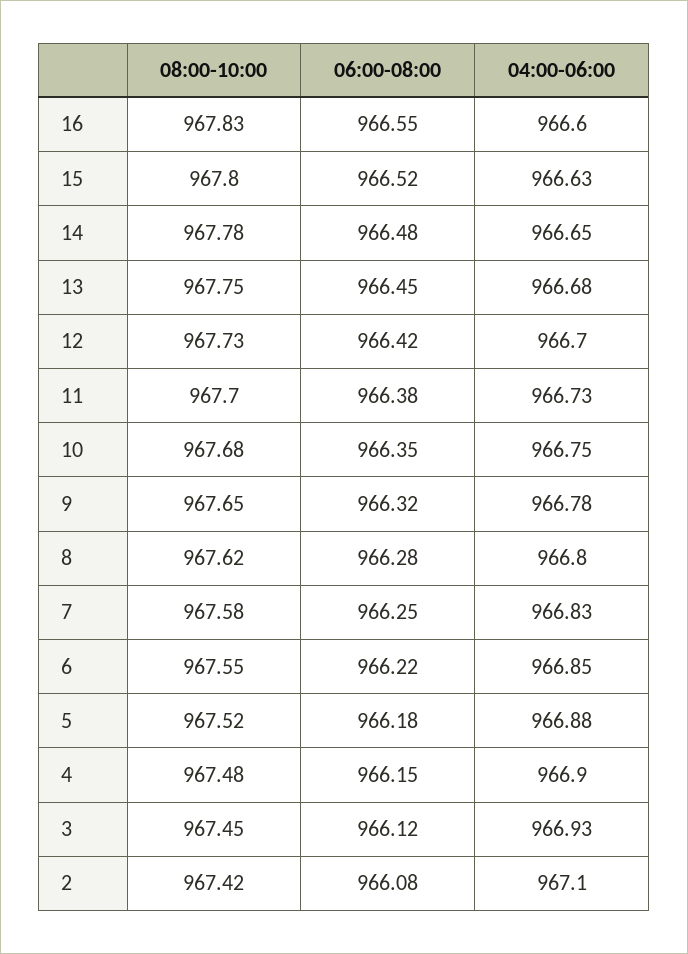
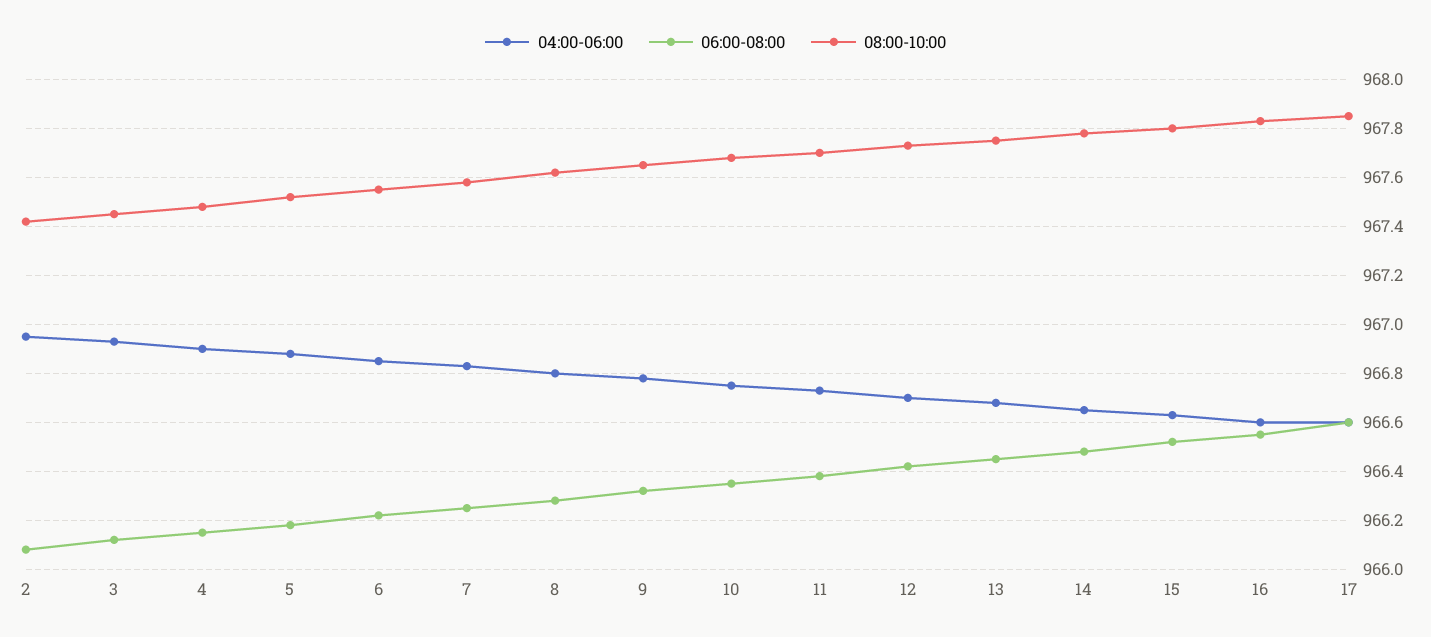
  {
    "08:00-10:00": {
      "16": 967.83,
      "15": 967.8,
      "14": 967.78,
      "13": 967.75,
      "12": 967.73,
      "11": 967.7,
      "10": 967.68,
      "9": 967.65,
      "8": 967.62,
      "7": 967.58,
      "6": 967.55,
      "5": 967.52,
      "4": 967.48,
      "3": 967.45,
-     "2": 967.42
+     "2": 967.42,
+     "17": 967.85
    },
    "06:00-08:00": {
      "16": 966.55,
      "15": 966.52,
      "14": 966.48,
      "13": 966.45,
      "12": 966.42,
      "11": 966.38,
      "10": 966.35,
      "9": 966.32,
      "8": 966.28,
      "7": 966.25,
      "6": 966.22,
      "5": 966.18,
      "4": 966.15,
      "3": 966.12,
-     "2": 966.08
+     "2": 966.08,
+     "17": 966.6
    },
    "04:00-06:00": {
      "16": 966.6,
      "15": 966.63,
      "14": 966.65,
      "13": 966.68,
      "12": 966.7,
      "11": 966.73,
      "10": 966.75,
      "9": 966.78,
      "8": 966.8,
      "7": 966.83,
      "6": 966.85,
      "5": 966.88,
      "4": 966.9,
      "3": 966.93,
-     "2": 967.1
+     "2": 966.95,
+     "17": 966.6
    }
  }

